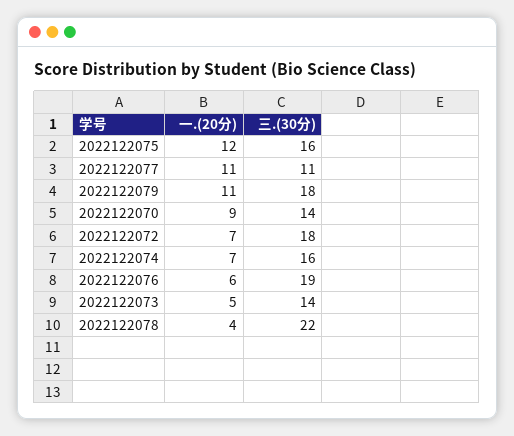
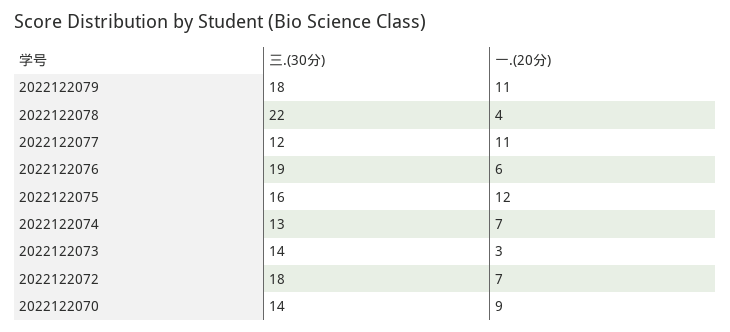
  {
    "一.(20分)": {
      "2022122075": 12,
      "2022122077": 11,
      "2022122079": 11,
      "2022122070": 9,
      "2022122072": 7,
      "2022122074": 7,
      "2022122076": 6,
-     "2022122073": 5,
+     "2022122073": 3,
      "2022122078": 4
    },
    "三.(30分)": {
      "2022122075": 16,
-     "2022122077": 11,
+     "2022122077": 12,
      "2022122079": 18,
      "2022122070": 14,
      "2022122072": 18,
-     "2022122074": 16,
+     "2022122074": 13,
      "2022122076": 19,
      "2022122073": 14,
      "2022122078": 22
    }
  }

